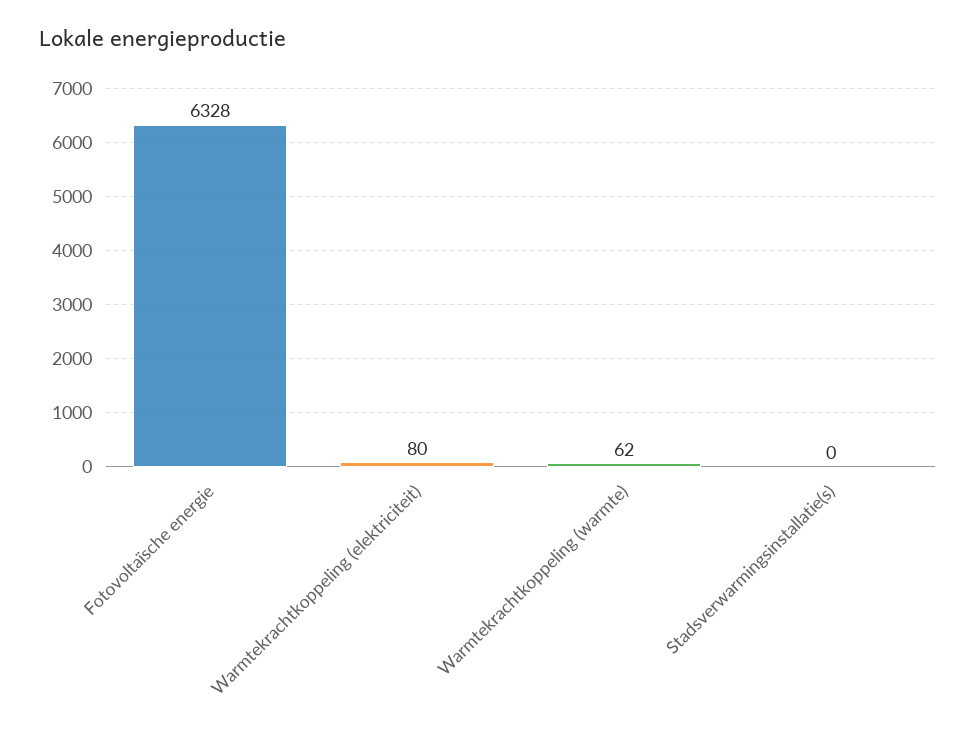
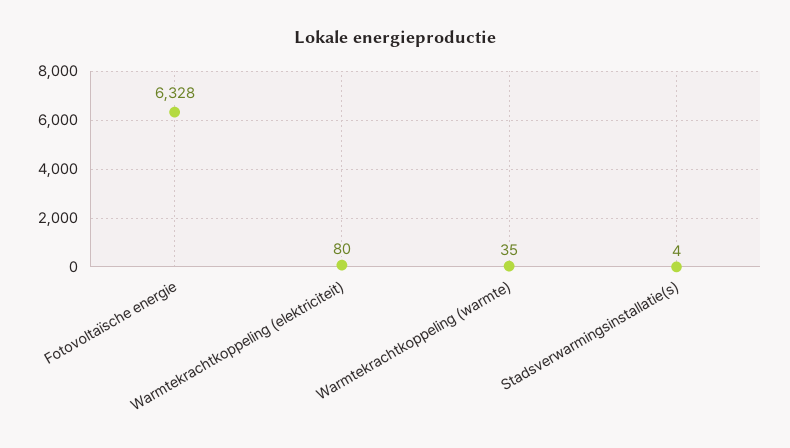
  {
    "Fotovoltaïsche energie": 6328,
    "Warmtekrachtkoppeling (elektriciteit)": 80,
-   "Warmtekrachtkoppeling (warmte)": 62,
+   "Warmtekrachtkoppeling (warmte)": 35,
-   "Stadsverwarmingsinstallatie(s)": 0
+   "Stadsverwarmingsinstallatie(s)": 4
  }

